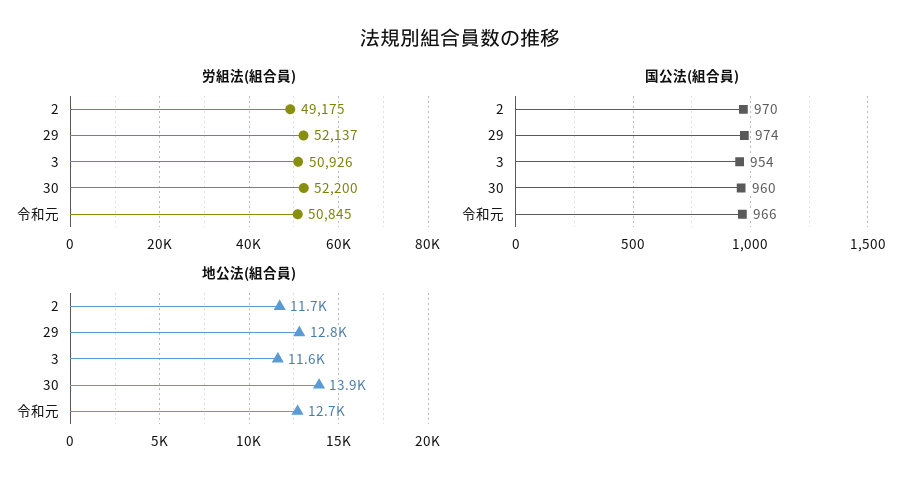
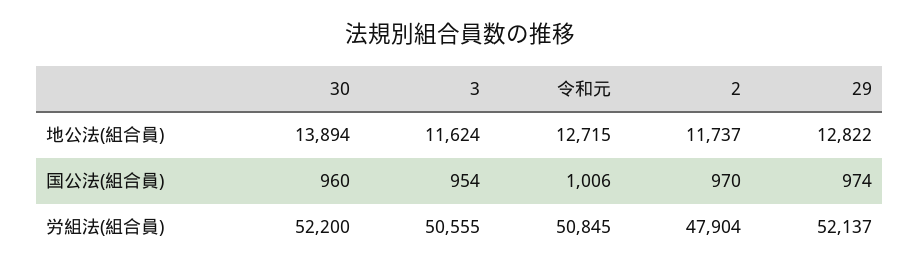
  {
    "労組法(組合員)": {
-     "2": 49175,
+     "2": 47904,
      "29": 52137,
-     "3": 50926,
+     "3": 50555,
      "30": 52200,
      "令和元": 50845
    },
    "国公法(組合員)": {
      "2": 970,
      "29": 974,
      "3": 954,
      "30": 960,
-     "令和元": 966
+     "令和元": 1006
    },
    "地公法(組合員)": {
      "2": 11737,
      "29": 12822,
      "3": 11624,
      "30": 13894,
      "令和元": 12715
    }
  }

